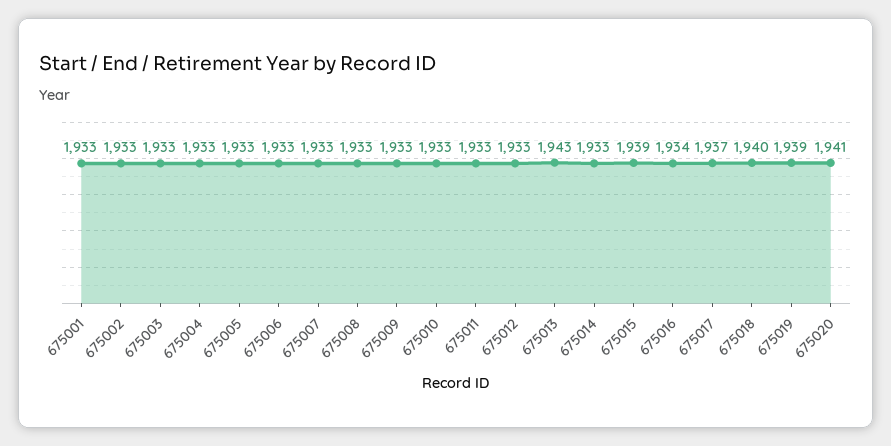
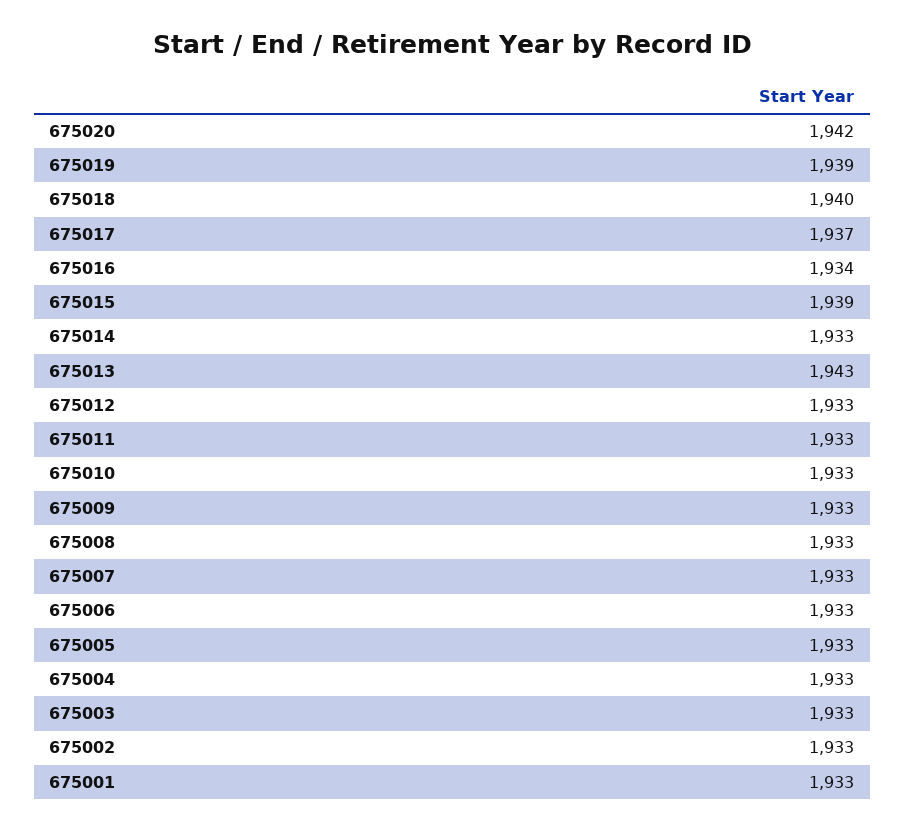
  {
    "675001": 1933,
    "675002": 1933,
    "675003": 1933,
    "675004": 1933,
    "675005": 1933,
    "675006": 1933,
    "675007": 1933,
    "675008": 1933,
    "675009": 1933,
    "675010": 1933,
    "675011": 1933,
    "675012": 1933,
    "675013": 1943,
    "675014": 1933,
    "675015": 1939,
    "675016": 1934,
    "675017": 1937,
    "675018": 1940,
    "675019": 1939,
-   "675020": 1941
+   "675020": 1942
  }

